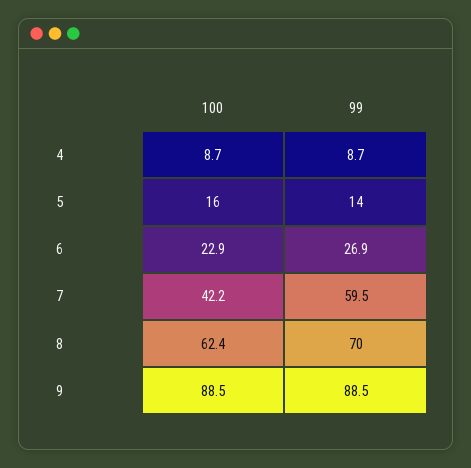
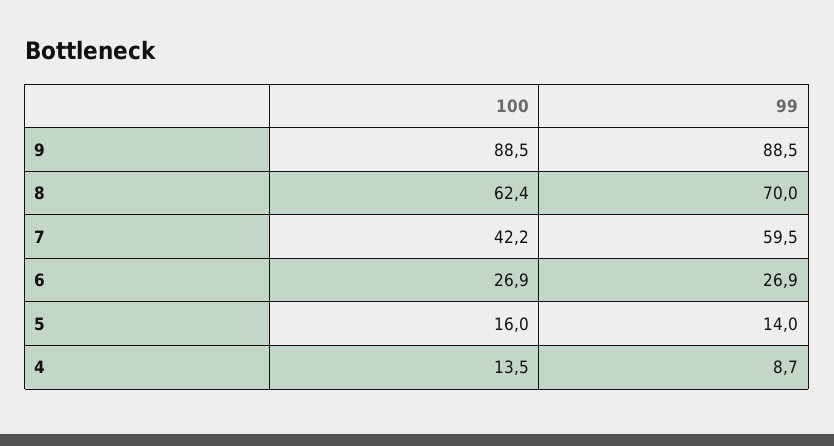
  {
    "100": {
-     "4": 8.7,
+     "4": 13.5,
      "5": 16,
-     "6": 22.9,
+     "6": 26.9,
      "7": 42.2,
      "8": 62.4,
      "9": 88.5
    },
    "99": {
      "4": 8.7,
      "5": 14,
      "6": 26.9,
      "7": 59.5,
      "8": 70,
      "9": 88.5
    }
  }

